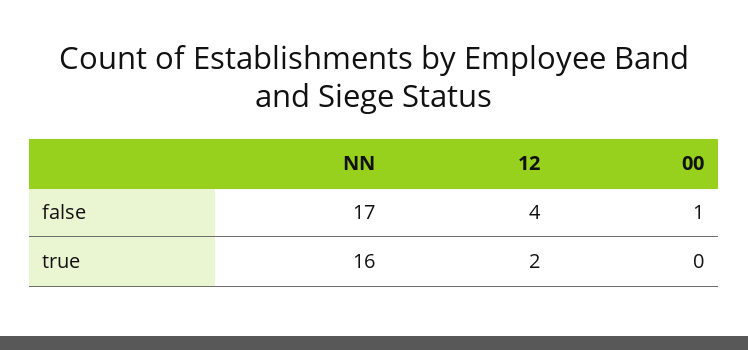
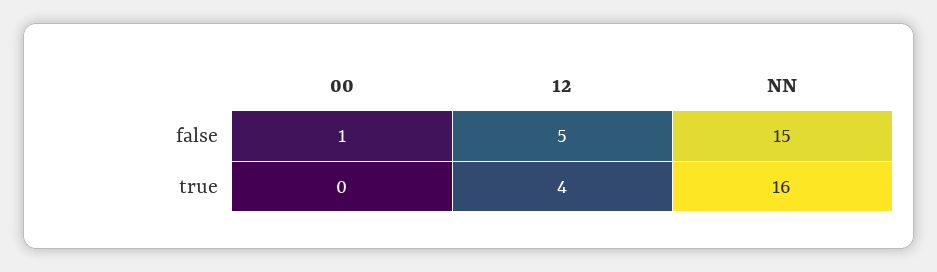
  {
    "NN": {
-     "false": 17,
+     "false": 15,
      "true": 16
    },
    "12": {
-     "false": 4,
+     "false": 5,
-     "true": 2
+     "true": 4
    },
    "00": {
      "false": 1,
      "true": 0
    }
  }

